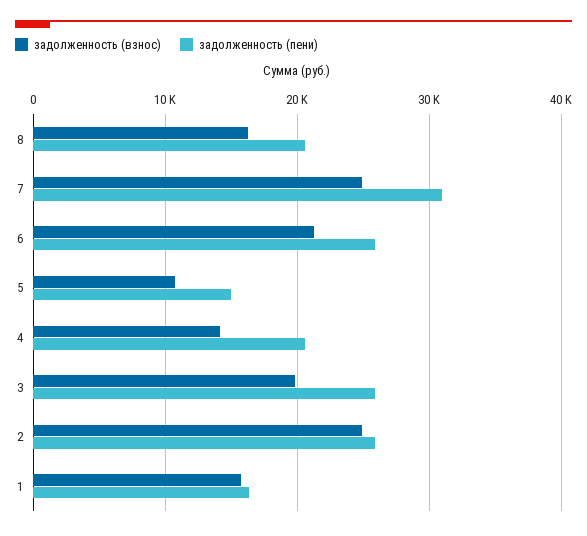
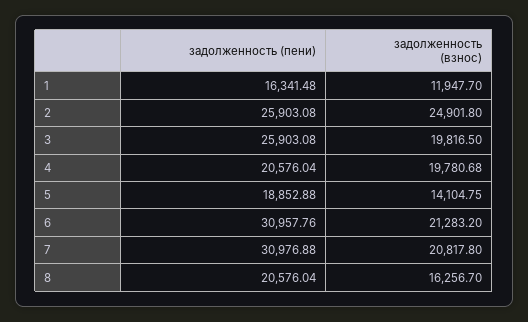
  {
    "задолженность (взнос)": {
      "8": 16256.7,
-     "7": 25000,
+     "7": 20817.8,
      "6": 21283.2,
-     "5": 11000,
+     "5": 14104.75,
-     "4": 14000,
+     "4": 19780.68,
      "3": 19816.5,
      "2": 24901.8,
-     "1": 16000
+     "1": 11947.7
    },
    "задолженность (пени)": {
      "8": 20576.04,
      "7": 30976.88,
-     "6": 26000,
+     "6": 30957.76,
-     "5": 15000,
+     "5": 18852.88,
      "4": 20576.04,
      "3": 25903.08,
      "2": 25903.08,
      "1": 16341.48
    }
  }

